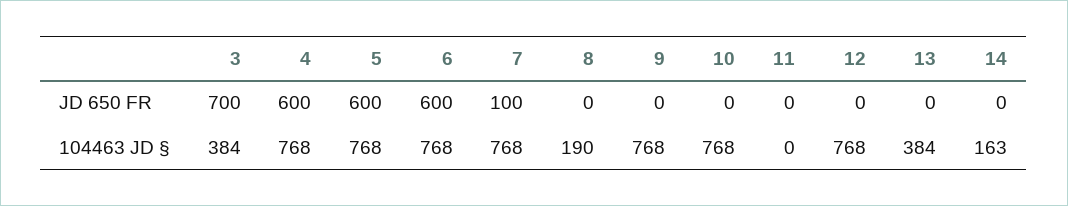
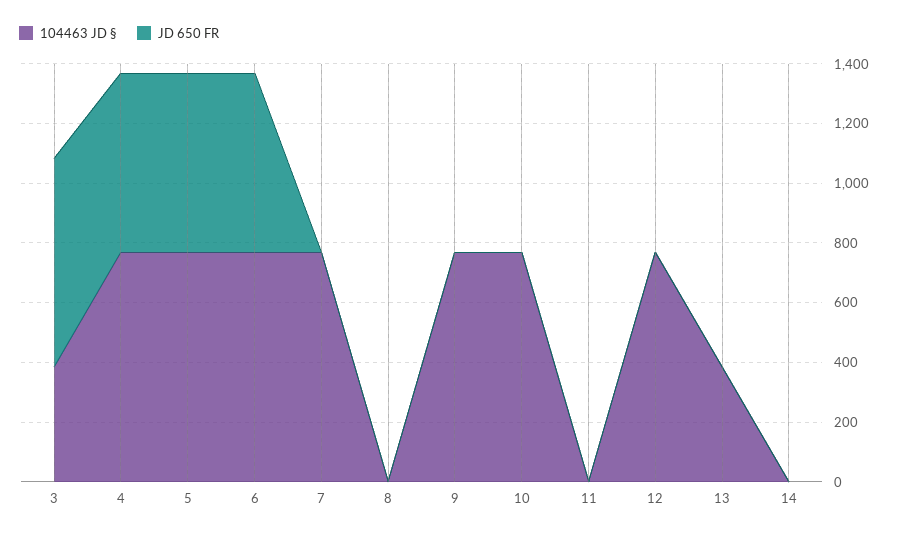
  {
    "JD 650 FR": {
      "3": 700,
      "4": 600,
      "5": 600,
      "6": 600,
-     "7": 100,
+     "7": 0,
      "8": 0,
      "9": 0,
      "10": 0,
      "11": 0,
      "12": 0,
      "13": 0,
      "14": 0
    },
    "104463 JD §": {
      "3": 384,
      "4": 768,
      "5": 768,
      "6": 768,
      "7": 768,
-     "8": 190,
+     "8": 0,
      "9": 768,
      "10": 768,
      "11": 0,
      "12": 768,
      "13": 384,
-     "14": 163
+     "14": 0
    }
  }

